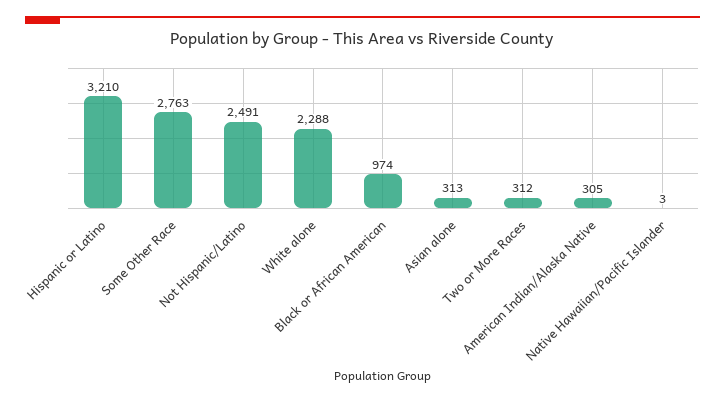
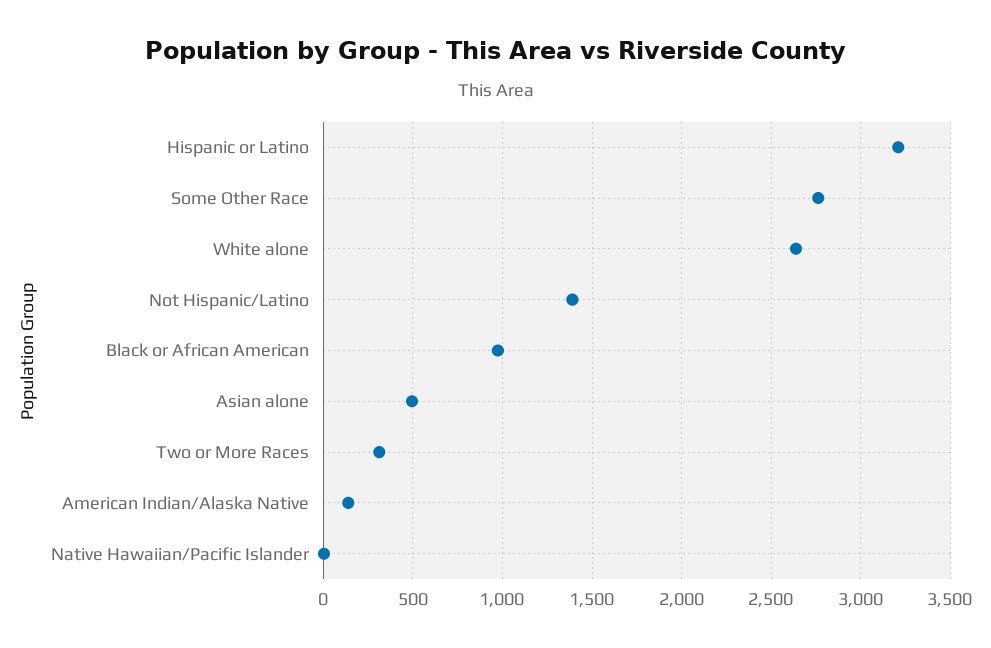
  {
    "Hispanic or Latino": 3210,
    "Some Other Race": 2763,
-   "Not Hispanic/Latino": 2491,
+   "Not Hispanic/Latino": 1400,
-   "White alone": 2288,
+   "White alone": 2650,
    "Black or African American": 974,
-   "Asian alone": 313,
+   "Asian alone": 500,
    "Two or More Races": 312,
-   "American Indian/Alaska Native": 305,
+   "American Indian/Alaska Native": 150,
    "Native Hawaiian/Pacific Islander": 3
  }

